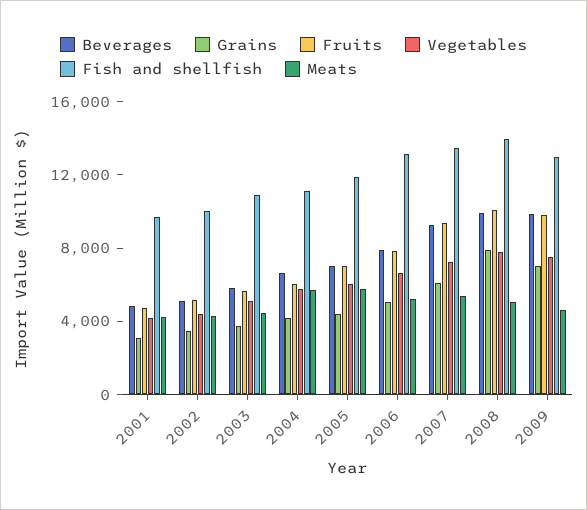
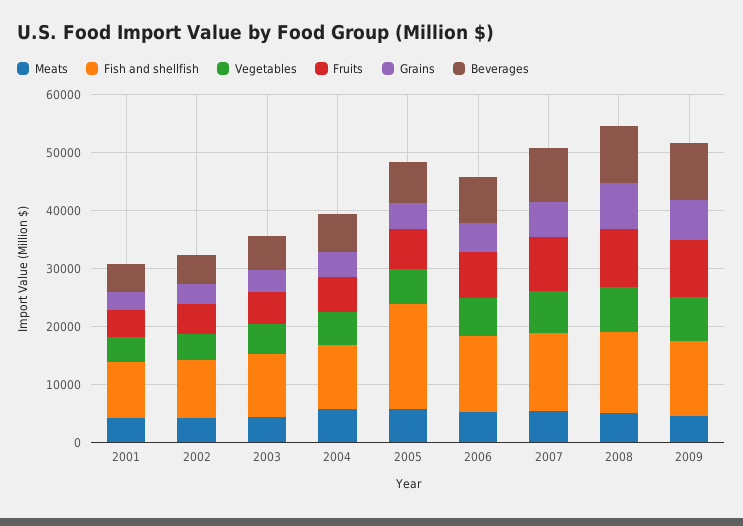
  {
    "Beverages": {
      "2001": 5000,
      "2002": 5000,
      "2003": 6000,
      "2004": 7000,
      "2005": 7000,
      "2006": 8000,
      "2007": 9000,
      "2008": 10000,
      "2009": 10000
    },
    "Grains": {
      "2001": 3000,
      "2002": 3000,
      "2003": 4000,
      "2004": 4000,
      "2005": 4000,
      "2006": 5000,
      "2007": 6000,
      "2008": 8000,
      "2009": 7000
    },
    "Fruits": {
      "2001": 5000,
      "2002": 5000,
      "2003": 6000,
      "2004": 6000,
      "2005": 7000,
      "2006": 8000,
      "2007": 9000,
      "2008": 10000,
      "2009": 10000
    },
    "Vegetables": {
      "2001": 4000,
      "2002": 4000,
      "2003": 5000,
      "2004": 6000,
      "2005": 6000,
      "2006": 7000,
      "2007": 7000,
      "2008": 8000,
      "2009": 8000
    },
    "Fish and shellfish": {
      "2001": 10000,
      "2002": 10000,
      "2003": 11000,
      "2004": 11000,
-     "2005": 12000,
+     "2005": 18000,
      "2006": 13000,
      "2007": 13000,
      "2008": 14000,
      "2009": 13000
    },
    "Meats": {
      "2001": 4000,
      "2002": 4000,
      "2003": 4000,
      "2004": 6000,
      "2005": 6000,
      "2006": 5000,
      "2007": 5000,
      "2008": 5000,
      "2009": 5000
    }
  }

